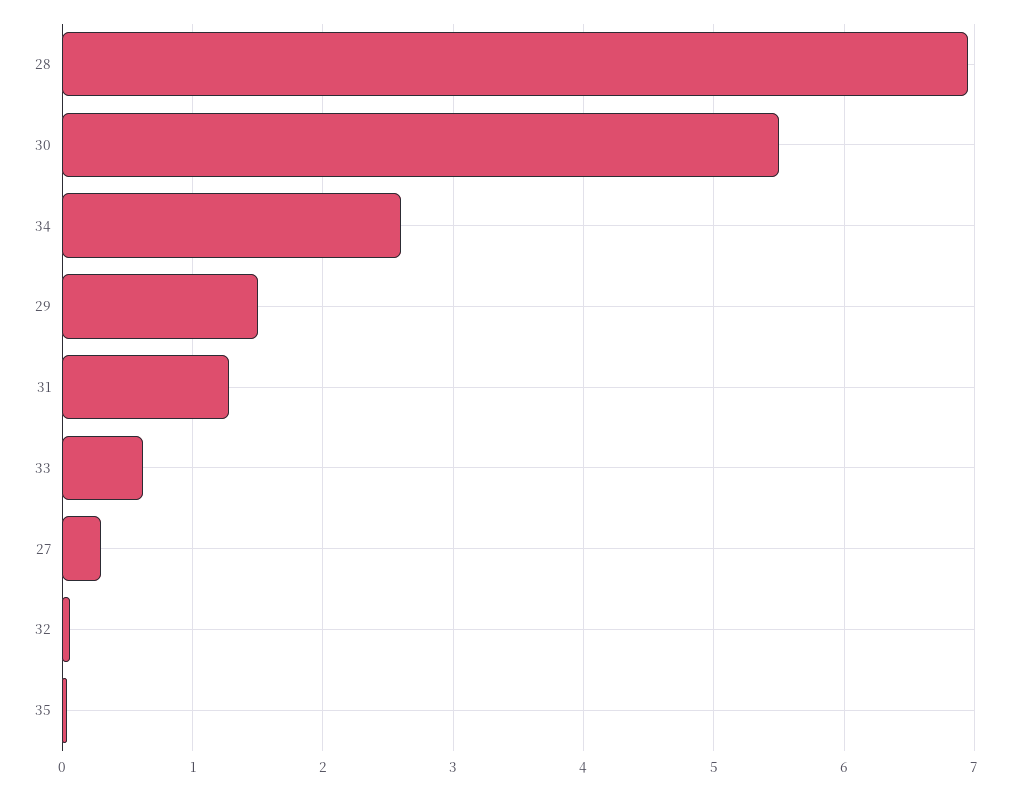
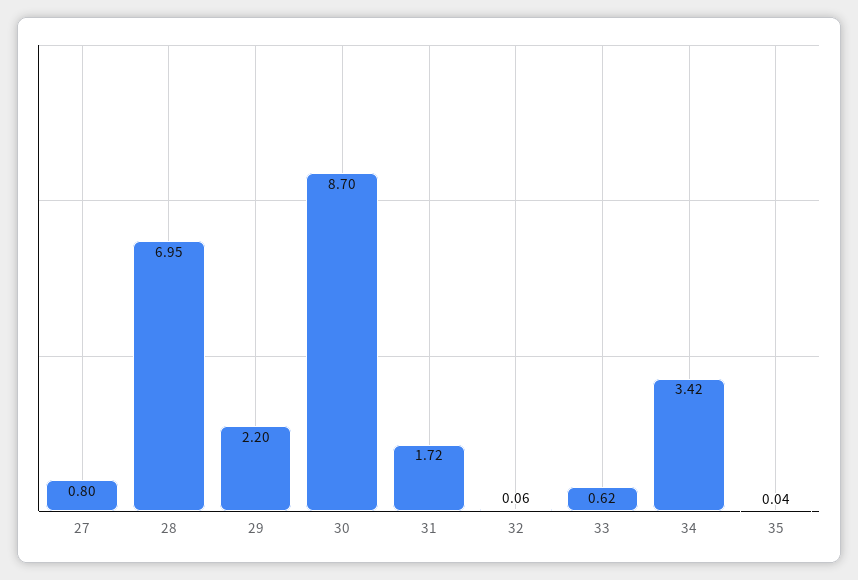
  {
    "28": 6.95,
-   "30": 5.5,
+   "30": 8.7,
-   "34": 2.6,
+   "34": 3.42,
-   "29": 1.5,
+   "29": 2.2,
-   "31": 1.3,
+   "31": 1.72,
    "33": 0.62,
-   "27": 0.3,
+   "27": 0.8,
    "32": 0.06,
    "35": 0.04
  }

